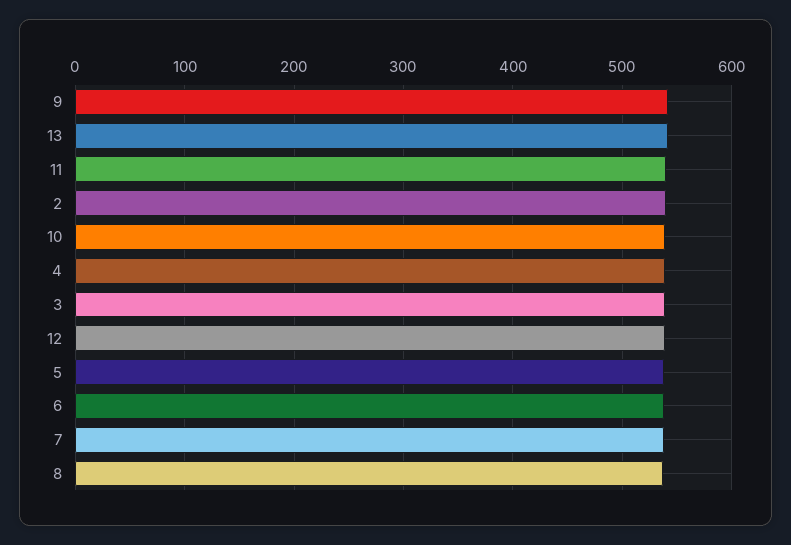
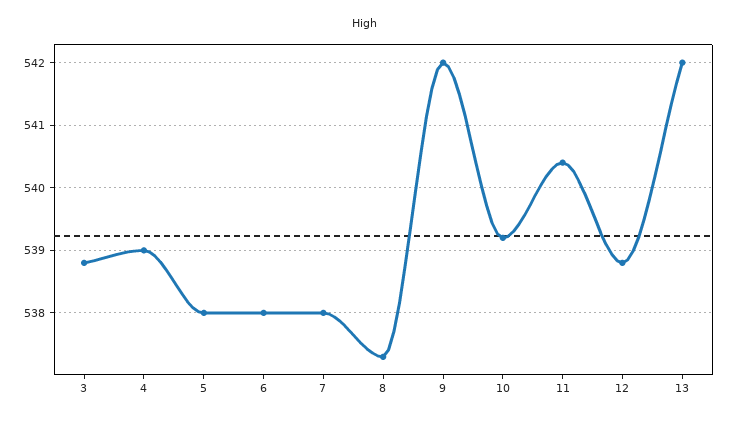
  {
    "9": 542,
    "13": 542,
    "11": 540.4,
-   "2": 540,
    "10": 539.2,
    "4": 539,
    "3": 538.8,
    "12": 538.8,
    "5": 538,
    "6": 538,
    "7": 538,
    "8": 537.3
  }

